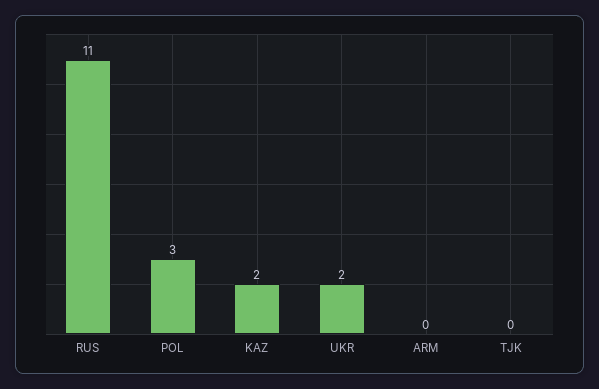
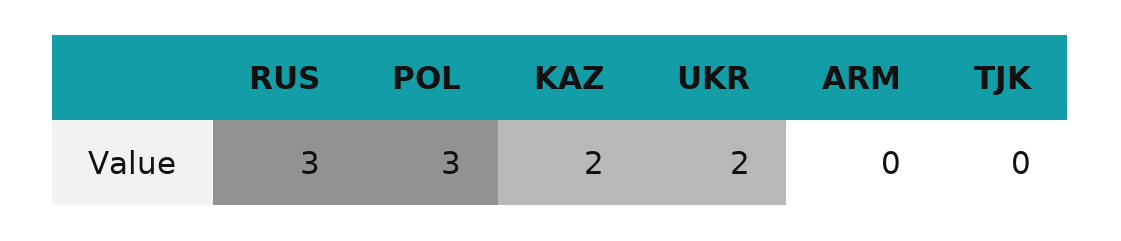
  {
-   "RUS": 11,
+   "RUS": 3,
    "POL": 3,
    "KAZ": 2,
    "UKR": 2,
    "ARM": 0,
    "TJK": 0
  }

